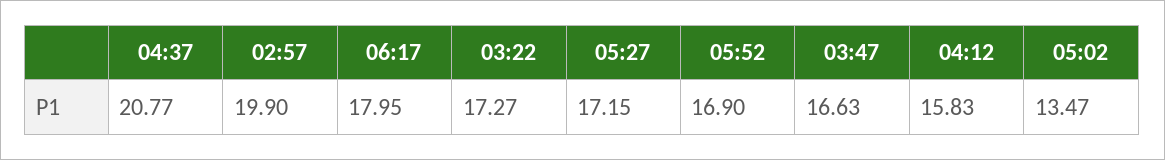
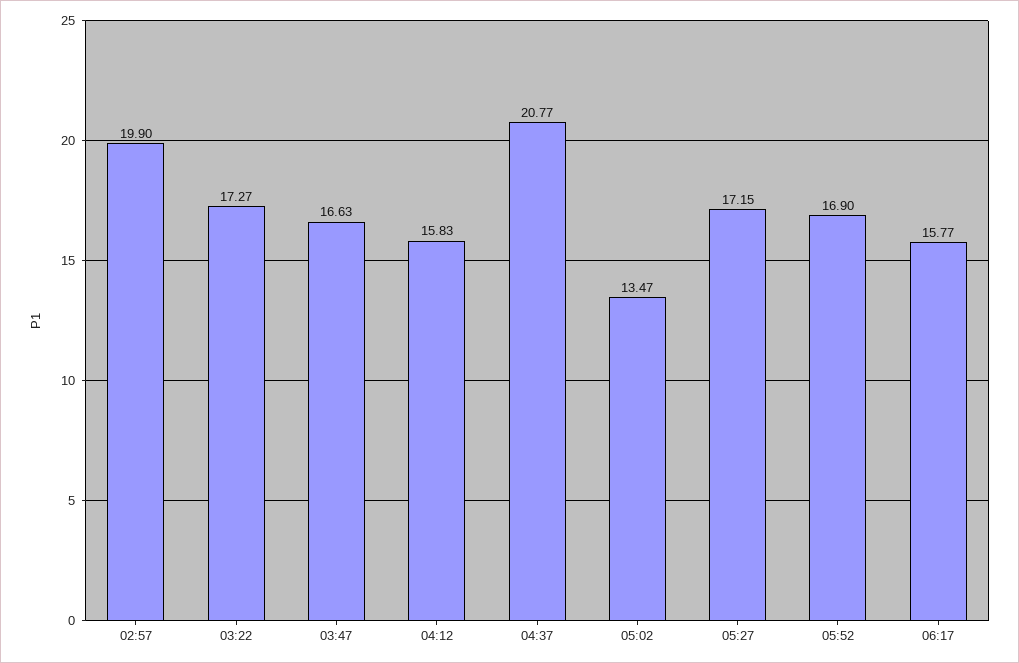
  {
    "04:37": 20.77,
    "02:57": 19.9,
-   "06:17": 17.95,
+   "06:17": 15.77,
    "03:22": 17.27,
    "05:27": 17.15,
    "05:52": 16.9,
    "03:47": 16.63,
    "04:12": 15.83,
    "05:02": 13.47
  }

